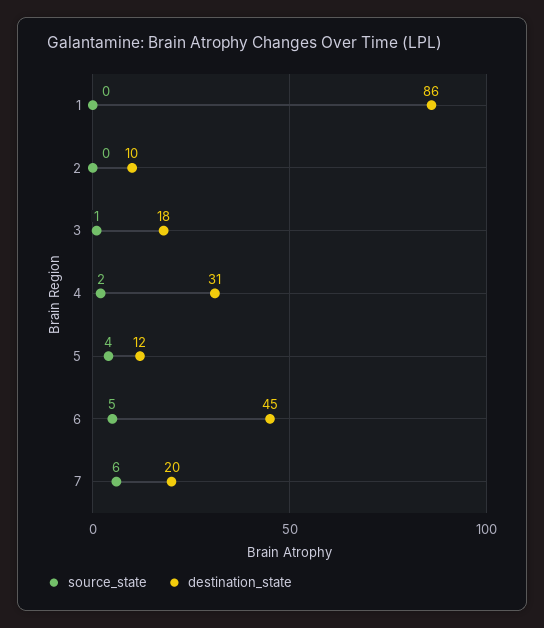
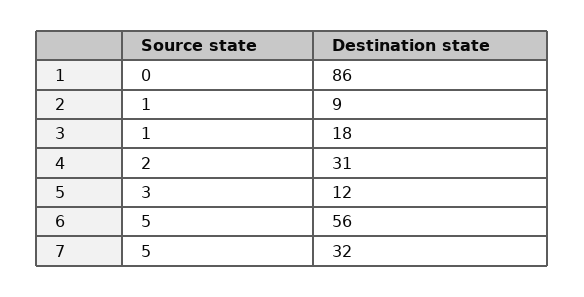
  {
    "source_state": {
      "1": 0,
-     "2": 0,
+     "2": 1,
      "3": 1,
      "4": 2,
-     "5": 4,
+     "5": 3,
      "6": 5,
-     "7": 6
+     "7": 5
    },
    "destination_state": {
      "1": 86,
-     "2": 10,
+     "2": 9,
      "3": 18,
      "4": 31,
      "5": 12,
-     "6": 45,
+     "6": 56,
-     "7": 20
+     "7": 32
    }
  }

